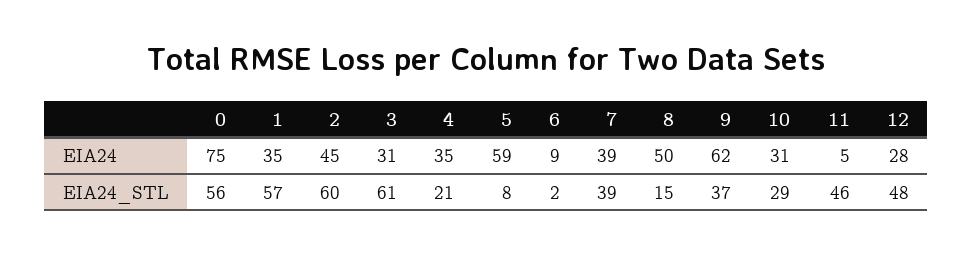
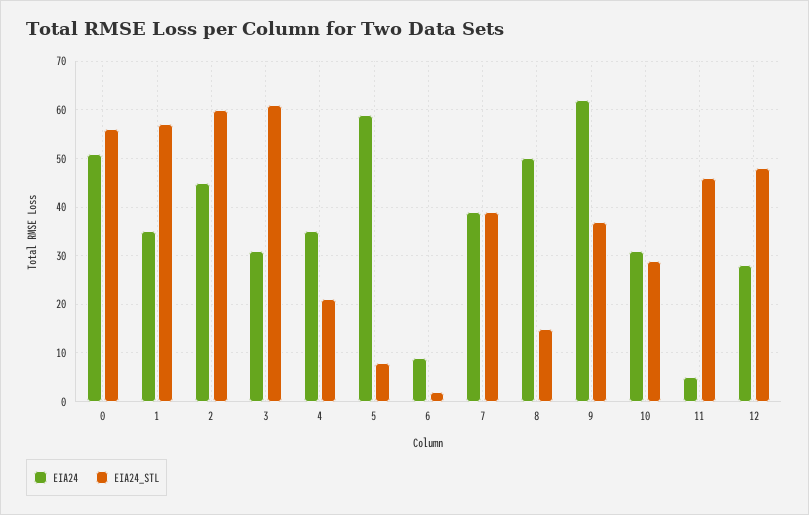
  {
    "EIA24": {
-     "0": 75,
+     "0": 50,
      "1": 35,
      "2": 45,
      "3": 31,
      "4": 35,
      "5": 59,
      "6": 9,
      "7": 39,
      "8": 50,
      "9": 62,
      "10": 31,
      "11": 5,
      "12": 28
    },
    "EIA24_STL": {
      "0": 56,
      "1": 57,
      "2": 60,
      "3": 61,
      "4": 21,
      "5": 8,
      "6": 2,
      "7": 39,
      "8": 15,
      "9": 37,
      "10": 29,
      "11": 46,
      "12": 48
    }
  }

